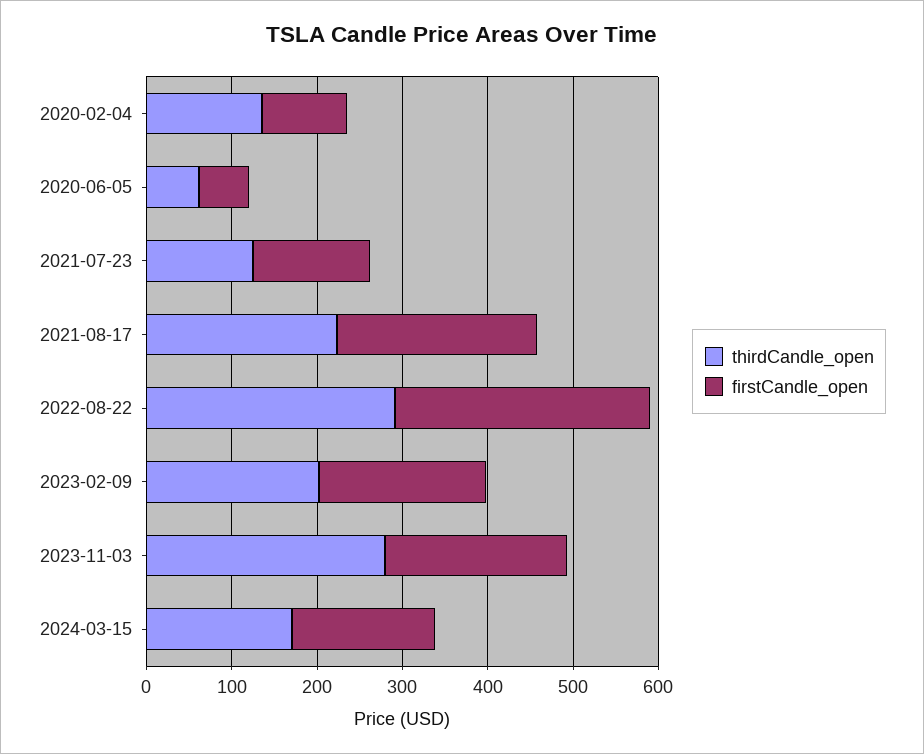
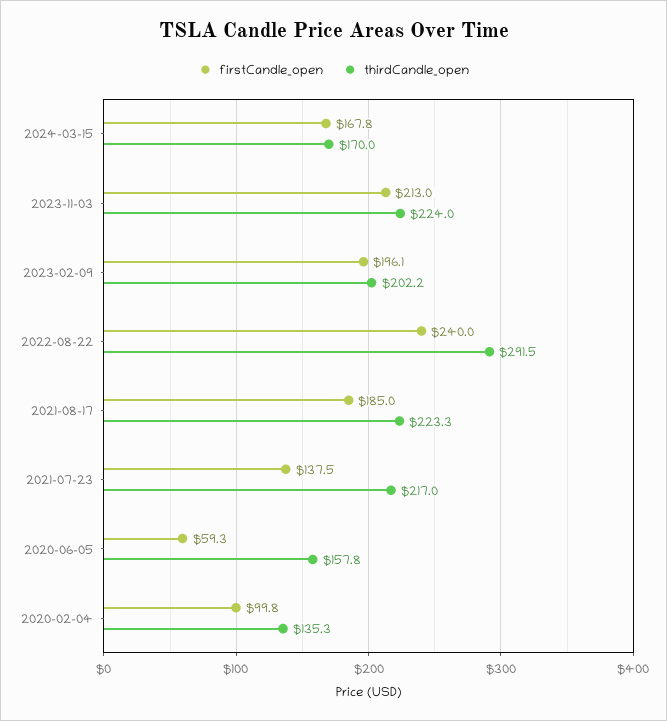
  {
    "thirdCandle_open": {
      "2020-02-04": 135.3,
-     "2020-06-05": 60,
+     "2020-06-05": 157.8,
-     "2021-07-23": 120,
+     "2021-07-23": 217,
      "2021-08-17": 223.3,
      "2022-08-22": 291.5,
      "2023-02-09": 202.2,
-     "2023-11-03": 280,
+     "2023-11-03": 224,
      "2024-03-15": 170
    },
    "firstCandle_open": {
      "2020-02-04": 99.8,
      "2020-06-05": 59.3,
      "2021-07-23": 137.5,
-     "2021-08-17": 240,
+     "2021-08-17": 185,
-     "2022-08-22": 300,
+     "2022-08-22": 240,
      "2023-02-09": 196.1,
      "2023-11-03": 213,
      "2024-03-15": 167.8
    }
  }

